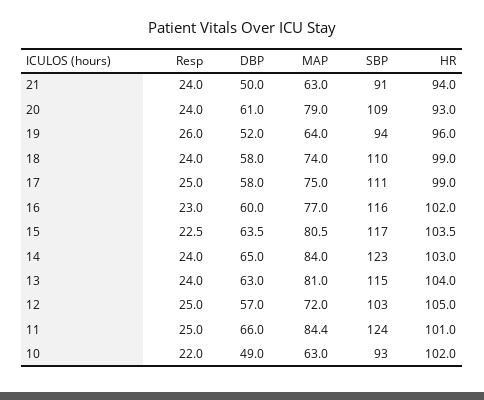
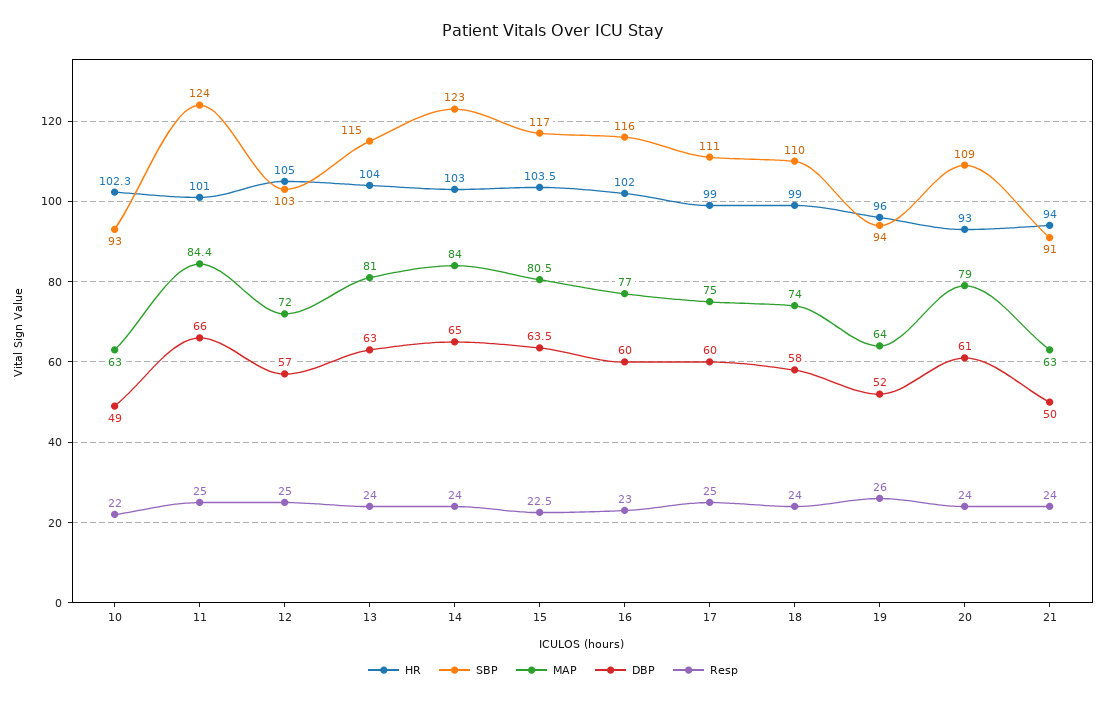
  {
    "Resp": {
      "21": 24,
      "20": 24,
      "19": 26,
      "18": 24,
      "17": 25,
      "16": 23,
      "15": 22.5,
      "14": 24,
      "13": 24,
      "12": 25,
      "11": 25,
      "10": 22
    },
    "DBP": {
      "21": 50,
      "20": 61,
      "19": 52,
      "18": 58,
-     "17": 58,
+     "17": 60,
      "16": 60,
      "15": 63.5,
      "14": 65,
      "13": 63,
      "12": 57,
      "11": 66,
      "10": 49
    },
    "MAP": {
      "21": 63,
      "20": 79,
      "19": 64,
      "18": 74,
      "17": 75,
      "16": 77,
      "15": 80.5,
      "14": 84,
      "13": 81,
      "12": 72,
      "11": 84.4,
      "10": 63
    },
    "SBP": {
      "21": 91,
      "20": 109,
      "19": 94,
      "18": 110,
      "17": 111,
      "16": 116,
      "15": 117,
      "14": 123,
      "13": 115,
      "12": 103,
      "11": 124,
      "10": 93
    },
    "HR": {
      "21": 94,
      "20": 93,
      "19": 96,
      "18": 99,
      "17": 99,
      "16": 102,
      "15": 103.5,
      "14": 103,
      "13": 104,
      "12": 105,
      "11": 101,
-     "10": 102
+     "10": 102.3
    }
  }

